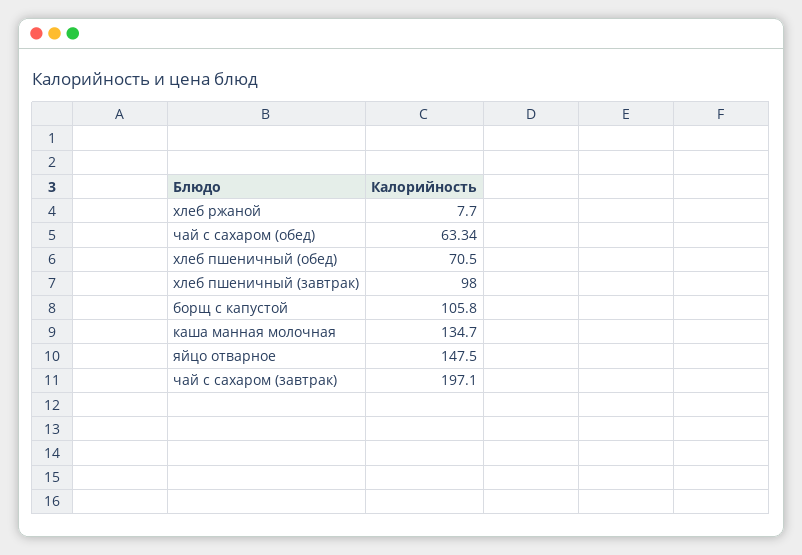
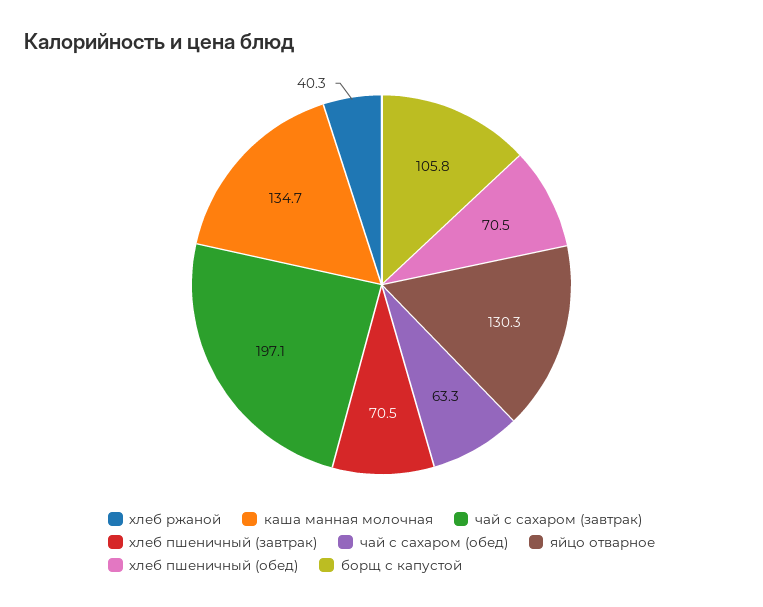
  {
-   "хлеб ржаной": 7.7,
+   "хлеб ржаной": 40.3,
    "чай с сахаром (обед)": 63.34,
    "хлеб пшеничный (обед)": 70.5,
-   "хлеб пшеничный (завтрак)": 98,
+   "хлеб пшеничный (завтрак)": 70.5,
    "борщ с капустой": 105.8,
    "каша манная молочная": 134.7,
-   "яйцо отварное": 147.5,
+   "яйцо отварное": 130.3,
    "чай с сахаром (завтрак)": 197.1
  }

